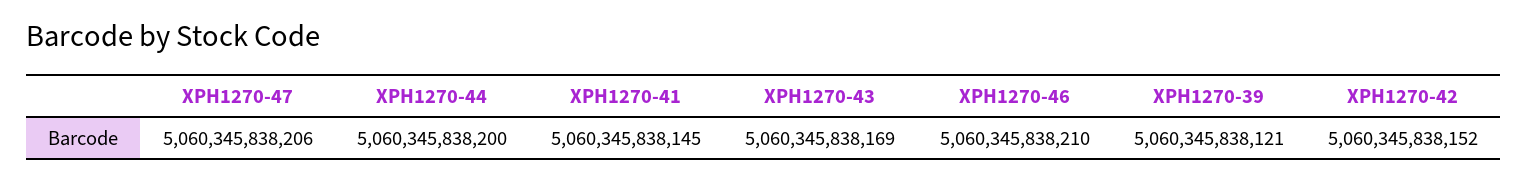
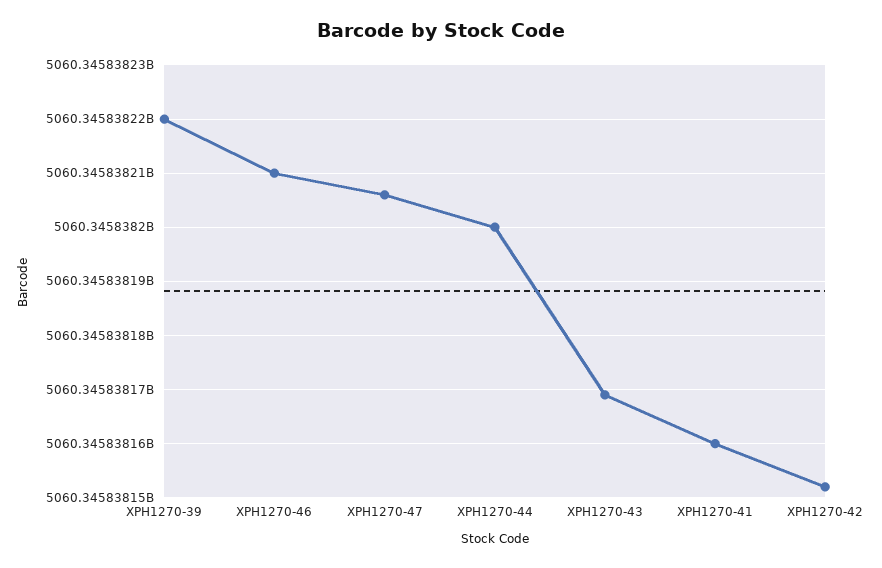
  {
    "XPH1270-47": 5060345838206,
    "XPH1270-44": 5060345838200,
-   "XPH1270-41": 5060345838145,
+   "XPH1270-41": 5060345838160,
    "XPH1270-43": 5060345838169,
    "XPH1270-46": 5060345838210,
-   "XPH1270-39": 5060345838121,
+   "XPH1270-39": 5060345838220,
    "XPH1270-42": 5060345838152
  }

